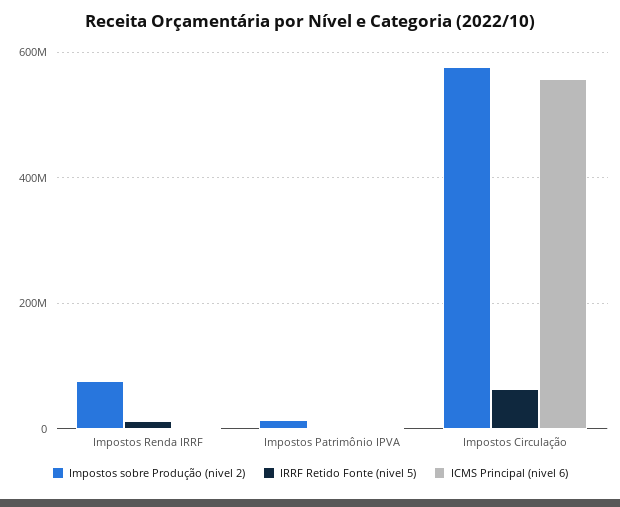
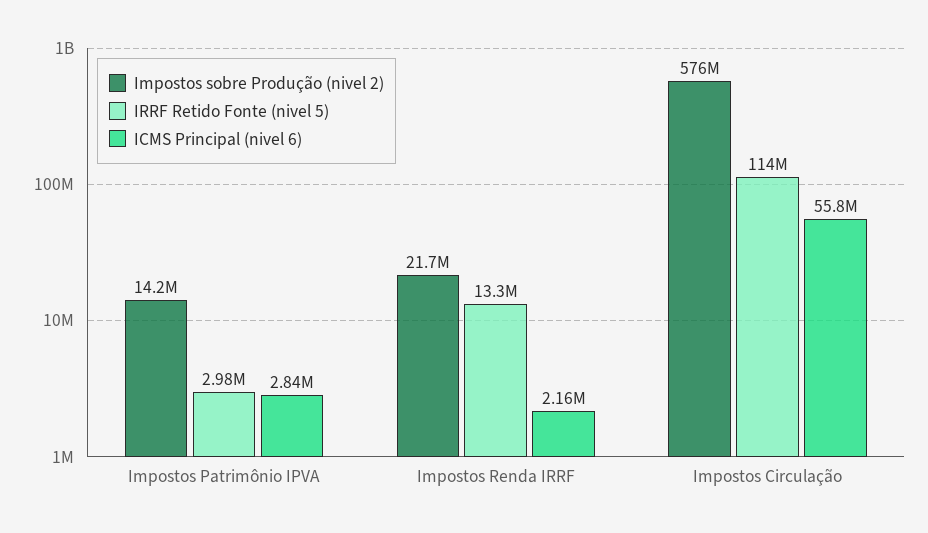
  {
    "Impostos sobre Produção (nivel 2)": {
-     "Impostos Renda IRRF": 80000000,
+     "Impostos Renda IRRF": 21700000,
      "Impostos Patrimônio IPVA": 14200000,
      "Impostos Circulação": 576000000
    },
    "IRRF Retido Fonte (nivel 5)": {
      "Impostos Renda IRRF": 13300000,
      "Impostos Patrimônio IPVA": 2980000,
-     "Impostos Circulação": 60000000
+     "Impostos Circulação": 114000000
    },
    "ICMS Principal (nivel 6)": {
      "Impostos Renda IRRF": 2160000,
      "Impostos Patrimônio IPVA": 2840000,
-     "Impostos Circulação": 560000000
+     "Impostos Circulação": 55800000
    }
  }

